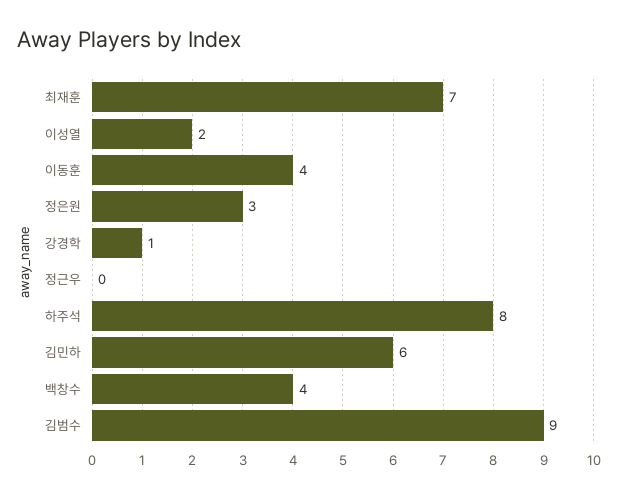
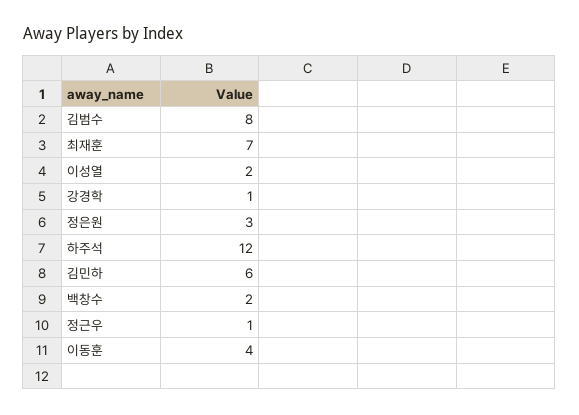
  {
    "최재훈": 7,
    "이성열": 2,
    "이동훈": 4,
    "정은원": 3,
    "강경학": 1,
-   "정근우": 0,
+   "정근우": 1,
-   "하주석": 8,
+   "하주석": 12,
    "김민하": 6,
-   "백창수": 4,
+   "백창수": 2,
-   "김범수": 9
+   "김범수": 8
  }

